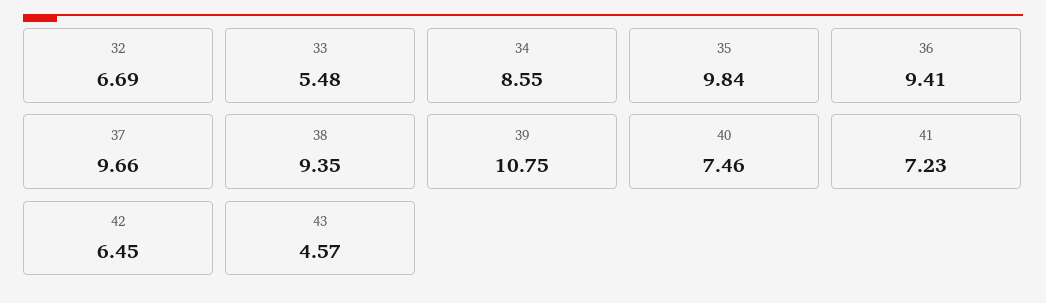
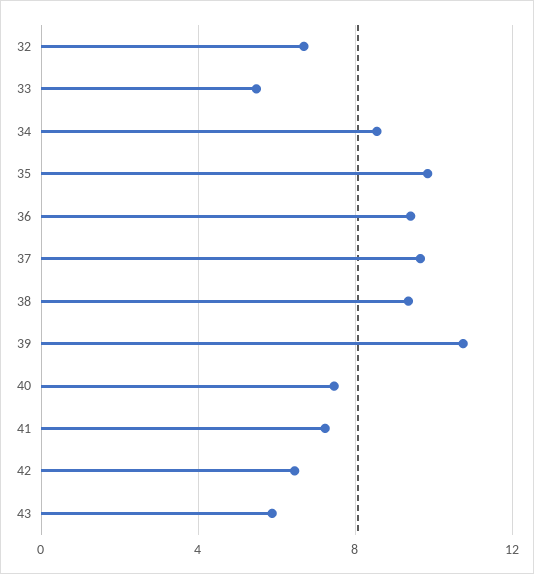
  {
    "32": 6.69,
    "33": 5.48,
    "34": 8.55,
    "35": 9.84,
    "36": 9.41,
    "37": 9.66,
    "38": 9.35,
    "39": 10.75,
    "40": 7.46,
    "41": 7.23,
    "42": 6.45,
-   "43": 4.57
+   "43": 6
  }

